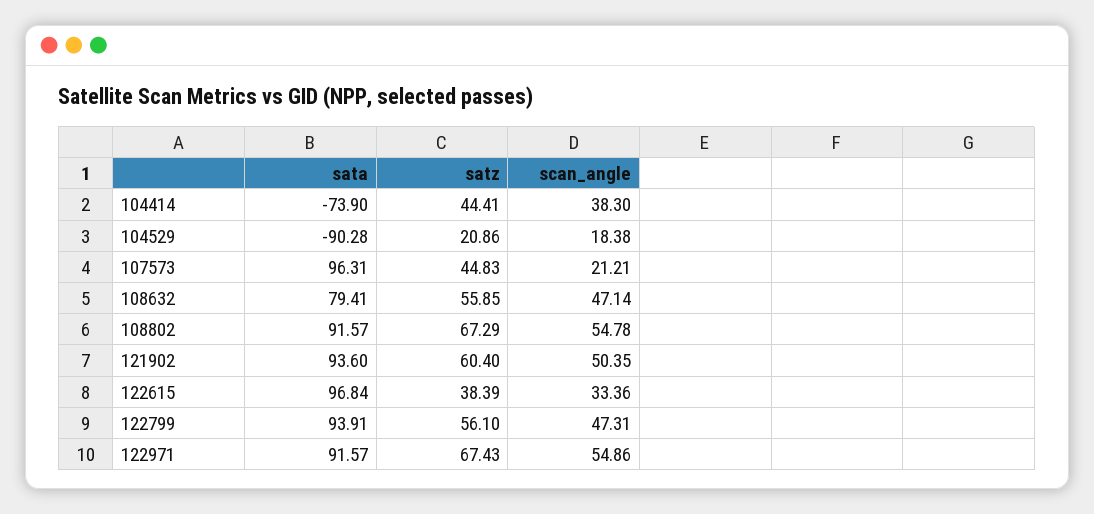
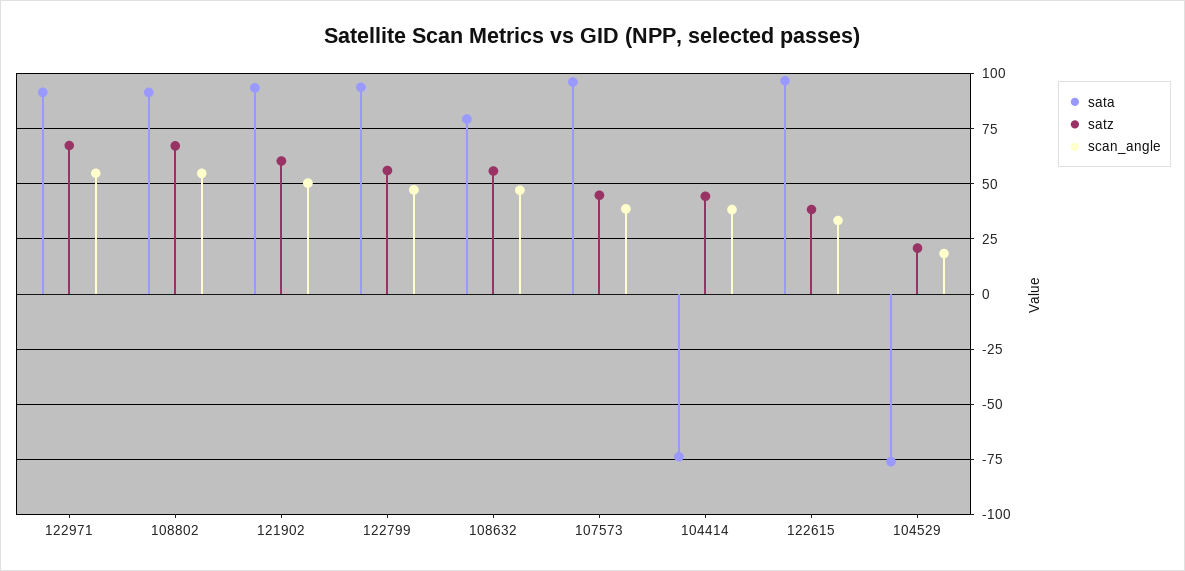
  {
    "sata": {
      "104414": -73.9,
-     "104529": -90.28,
+     "104529": -75,
      "107573": 96.31,
      "108632": 79.41,
      "108802": 91.57,
      "121902": 93.6,
      "122615": 96.84,
      "122799": 93.91,
      "122971": 91.57
    },
    "satz": {
      "104414": 44.41,
      "104529": 20.86,
      "107573": 44.83,
      "108632": 55.85,
      "108802": 67.29,
      "121902": 60.4,
      "122615": 38.39,
      "122799": 56.1,
      "122971": 67.43
    },
    "scan_angle": {
      "104414": 38.3,
      "104529": 18.38,
-     "107573": 21.21,
+     "107573": 40,
      "108632": 47.14,
      "108802": 54.78,
      "121902": 50.35,
      "122615": 33.36,
      "122799": 47.31,
      "122971": 54.86
    }
  }

